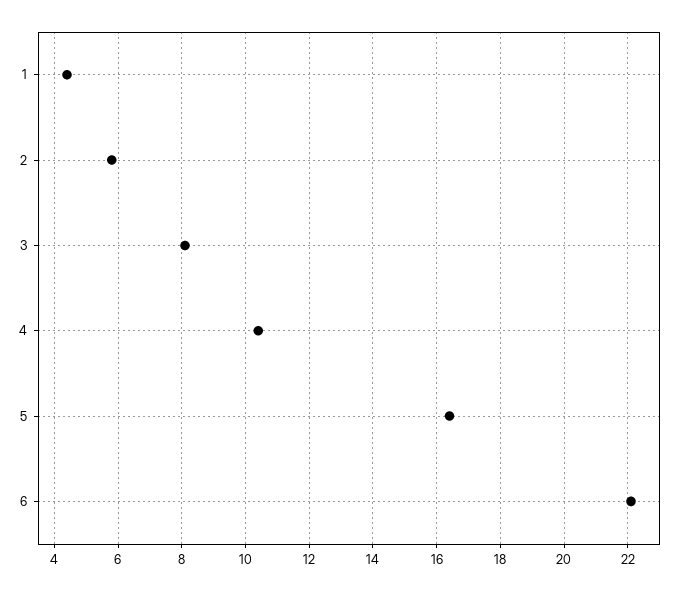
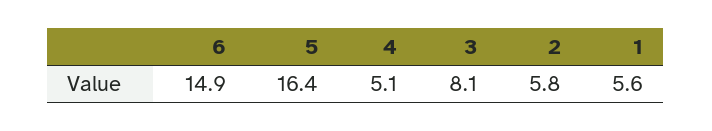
  {
-   "1": 4.5,
+   "1": 5.6,
    "2": 5.8,
    "3": 8.1,
-   "4": 10.5,
+   "4": 5.1,
    "5": 16.4,
-   "6": 22
+   "6": 14.9
  }

